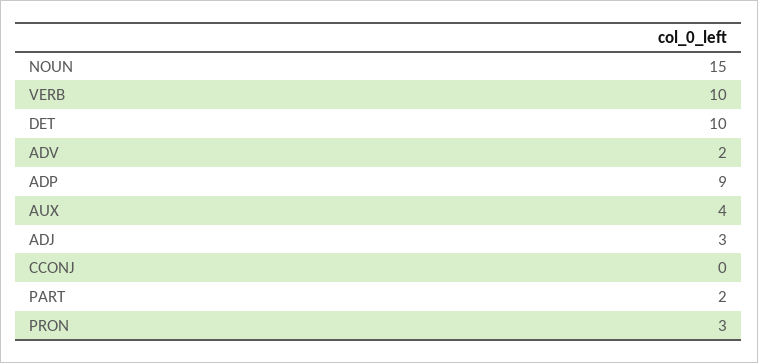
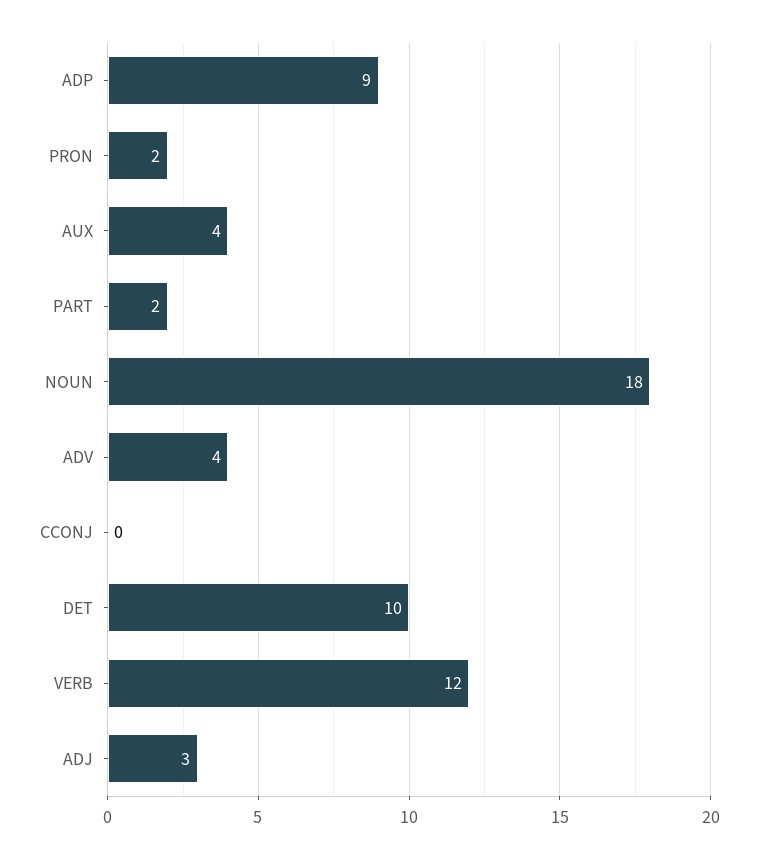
  {
-   "NOUN": 15,
+   "NOUN": 18,
-   "VERB": 10,
+   "VERB": 12,
    "DET": 10,
-   "ADV": 2,
+   "ADV": 4,
    "ADP": 9,
    "AUX": 4,
    "ADJ": 3,
    "CCONJ": 0,
    "PART": 2,
-   "PRON": 3
+   "PRON": 2
  }

